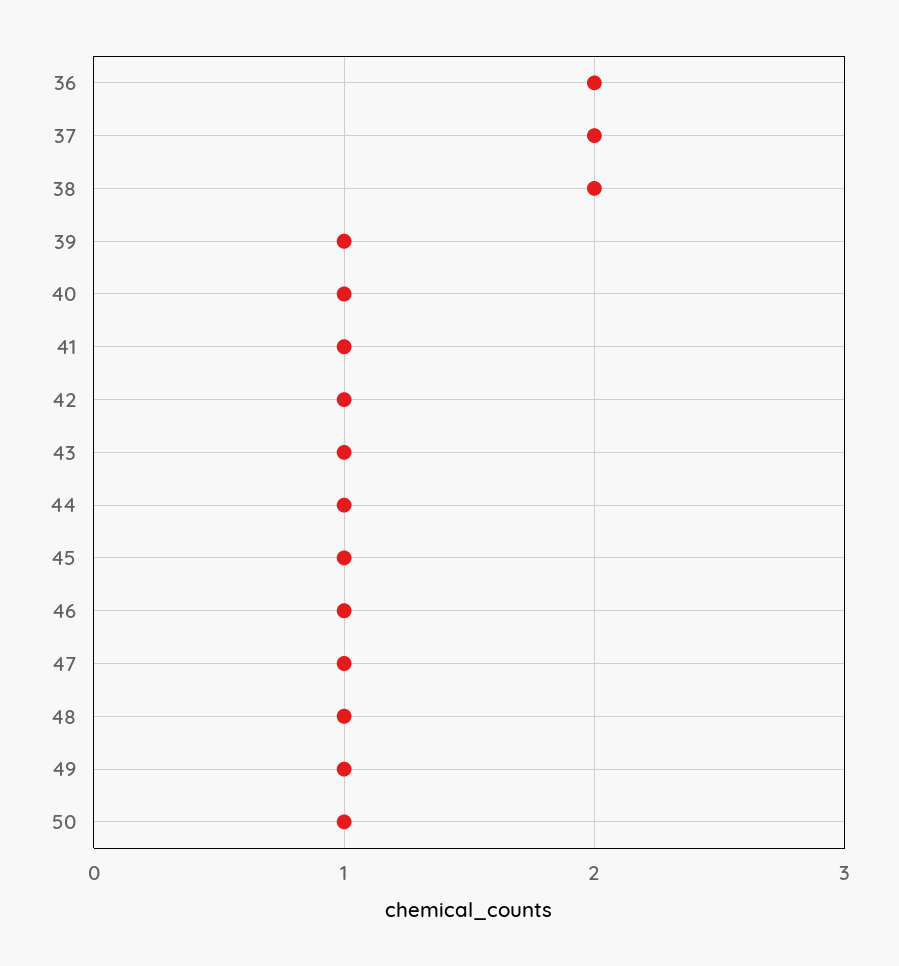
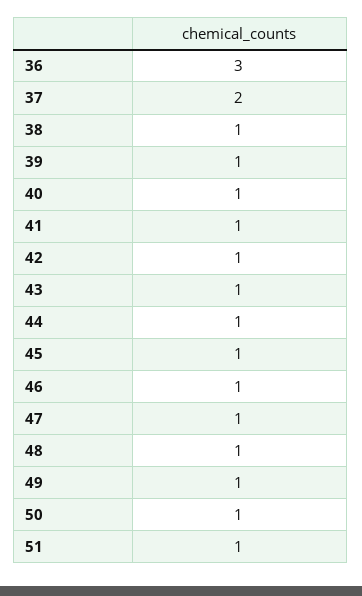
  {
-   "36": 2,
+   "36": 3,
    "37": 2,
-   "38": 2,
+   "38": 1,
    "39": 1,
    "40": 1,
    "41": 1,
    "42": 1,
    "43": 1,
    "44": 1,
    "45": 1,
    "46": 1,
    "47": 1,
    "48": 1,
    "49": 1,
-   "50": 1
+   "50": 1,
+   "51": 1
  }

